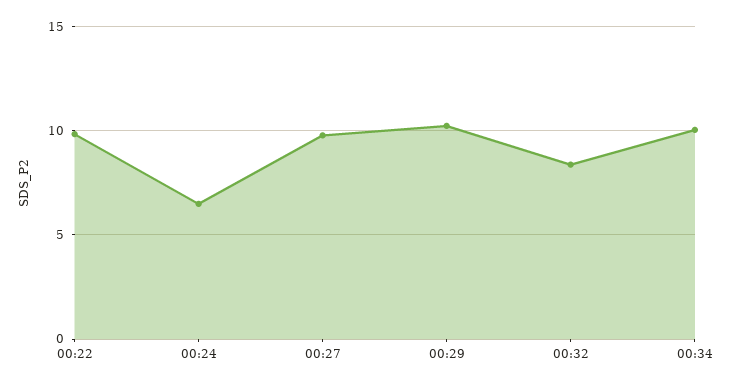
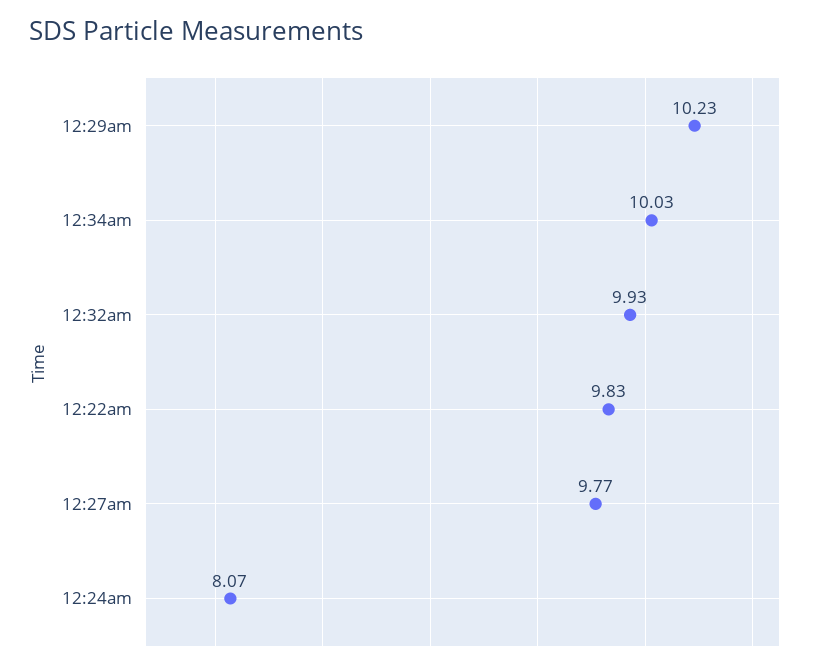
  {
    "00:22": 9.83,
-   "00:24": 6.5,
+   "00:24": 8.07,
    "00:27": 9.77,
    "00:29": 10.23,
-   "00:32": 8.5,
+   "00:32": 9.93,
    "00:34": 10.03
  }

